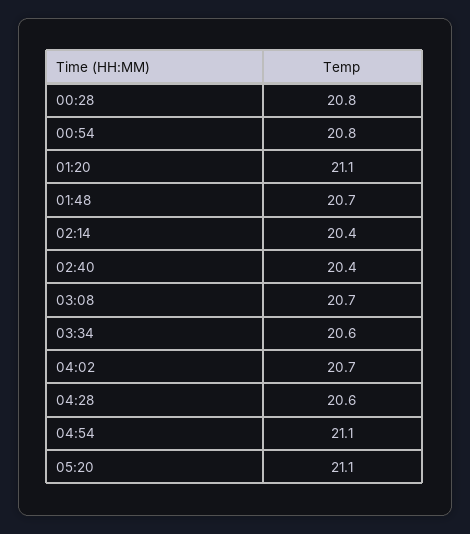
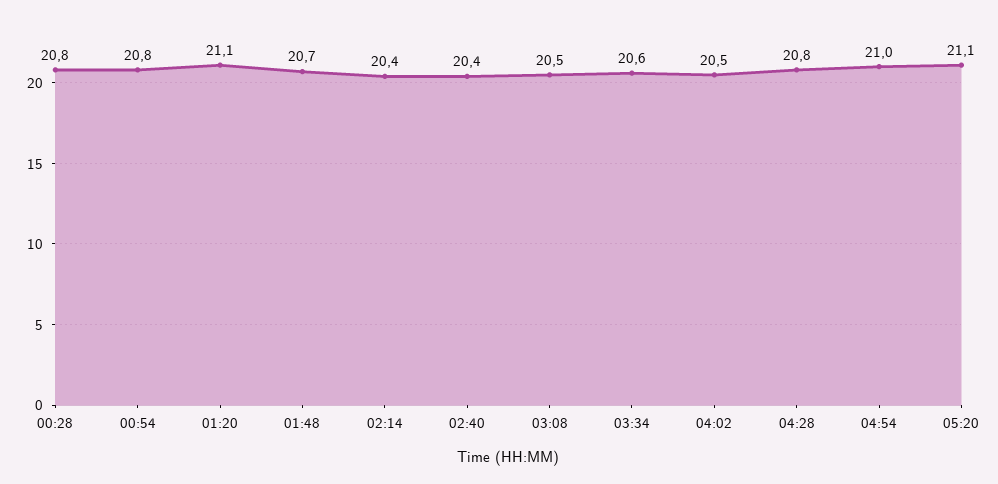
  {
    "00:28": 20.8,
    "00:54": 20.8,
    "01:20": 21.1,
    "01:48": 20.7,
    "02:14": 20.4,
    "02:40": 20.4,
-   "03:08": 20.7,
+   "03:08": 20.5,
    "03:34": 20.6,
-   "04:02": 20.7,
+   "04:02": 20.5,
-   "04:28": 20.6,
+   "04:28": 20.8,
-   "04:54": 21.1,
+   "04:54": 21,
    "05:20": 21.1
  }

